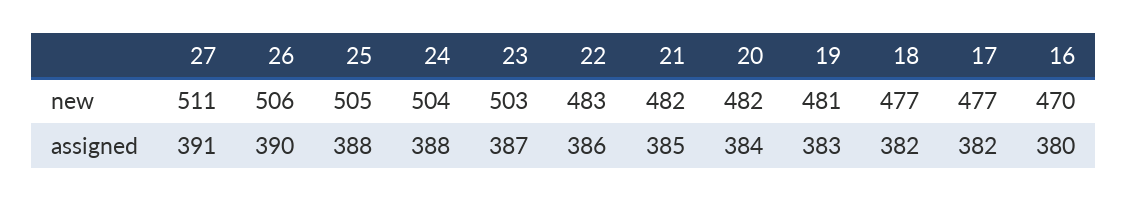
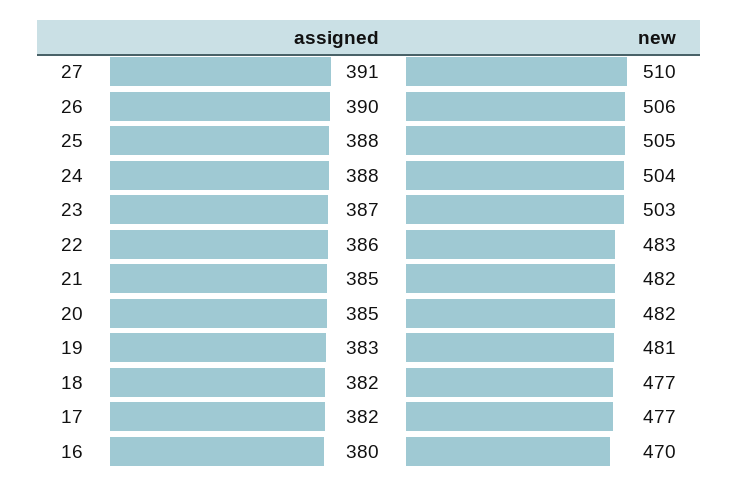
  {
    "27": {
-     "new": 511,
+     "new": 510,
      "assigned": 391
    },
    "26": {
      "new": 506,
      "assigned": 390
    },
    "25": {
      "new": 505,
      "assigned": 388
    },
    "24": {
      "new": 504,
      "assigned": 388
    },
    "23": {
      "new": 503,
      "assigned": 387
    },
    "22": {
      "new": 483,
      "assigned": 386
    },
    "21": {
      "new": 482,
      "assigned": 385
    },
    "20": {
      "new": 482,
-     "assigned": 384
+     "assigned": 385
    },
    "19": {
      "new": 481,
      "assigned": 383
    },
    "18": {
      "new": 477,
      "assigned": 382
    },
    "17": {
      "new": 477,
      "assigned": 382
    },
    "16": {
      "new": 470,
      "assigned": 380
    }
  }

